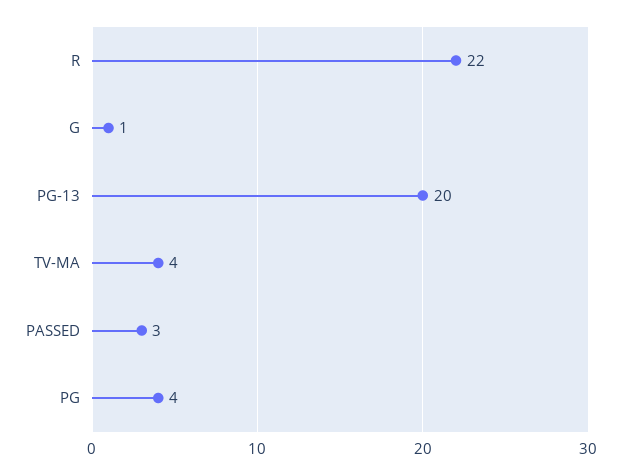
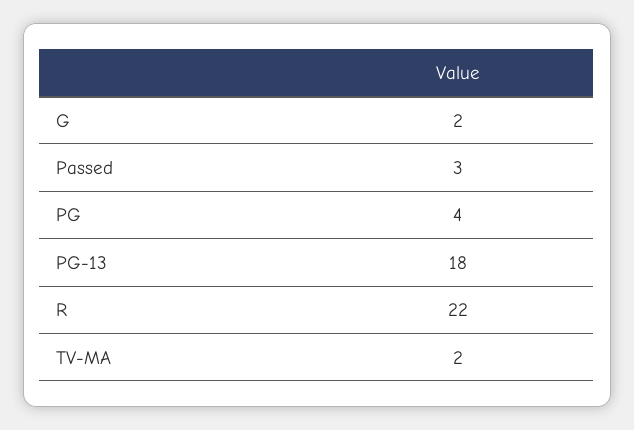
  {
    "R": 22,
-   "G": 1,
+   "G": 2,
-   "PG-13": 20,
+   "PG-13": 18,
-   "TV-MA": 4,
+   "TV-MA": 2,
    "PASSED": 3,
    "PG": 4
  }

